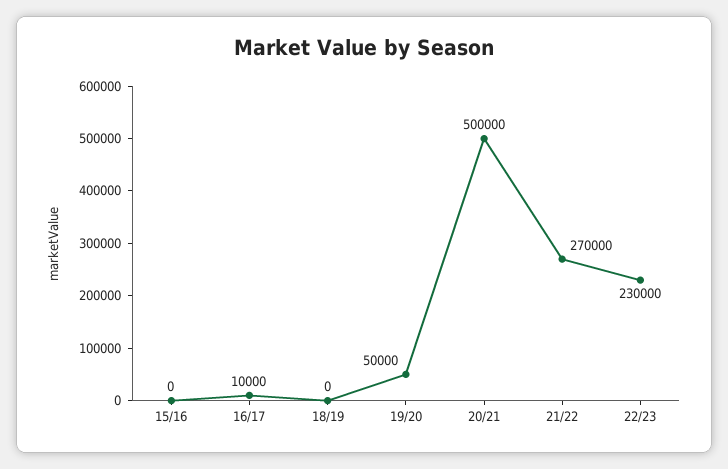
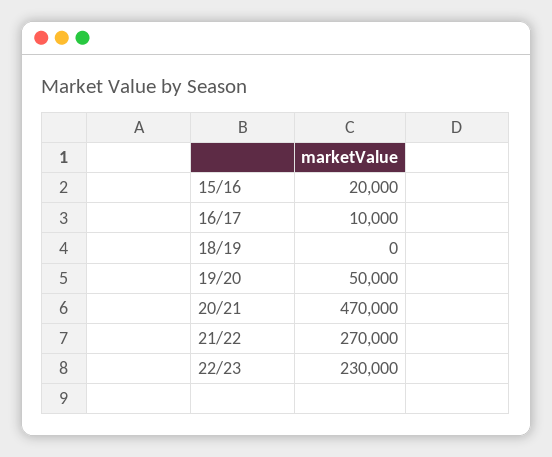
  {
-   "15/16": 0,
+   "15/16": 20000,
    "16/17": 10000,
    "18/19": 0,
    "19/20": 50000,
-   "20/21": 500000,
+   "20/21": 470000,
    "21/22": 270000,
    "22/23": 230000
  }

